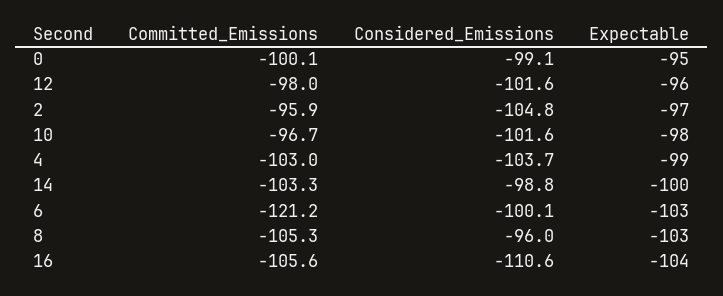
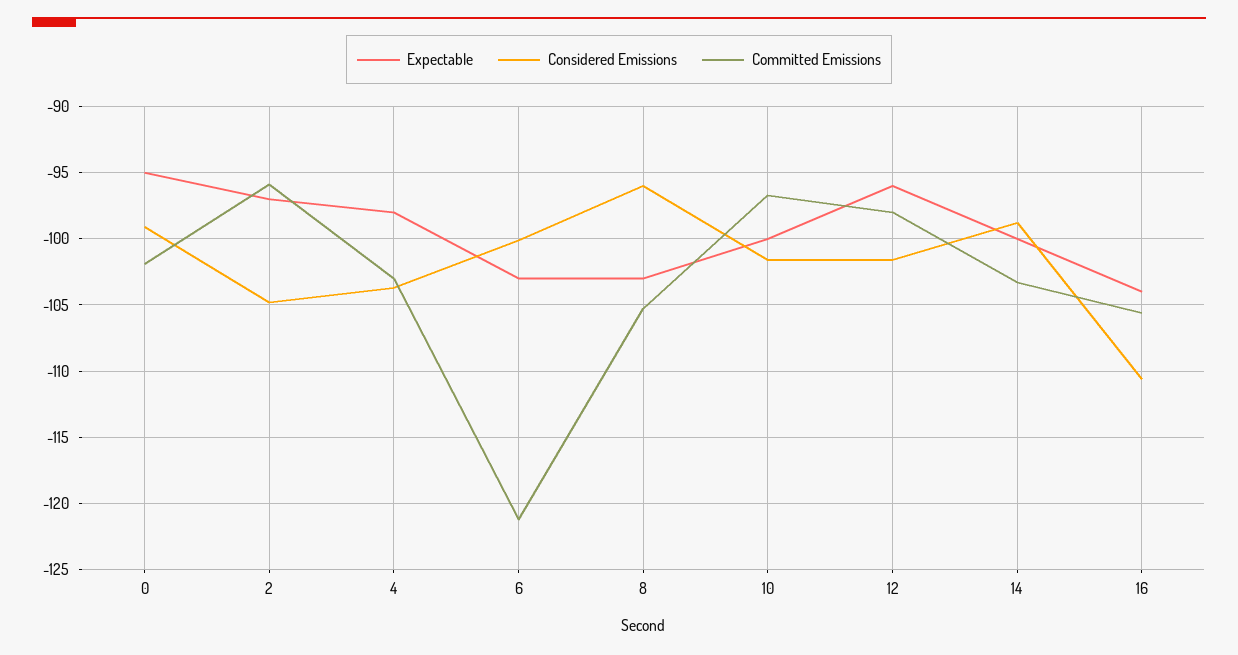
  {
    "Committed_Emissions": {
-     "0": -100.1,
+     "0": -102,
      "12": -98,
      "2": -95.9,
      "10": -96.7,
      "4": -103,
      "14": -103.3,
      "6": -121.2,
      "8": -105.3,
      "16": -105.6
    },
    "Considered_Emissions": {
      "0": -99.1,
      "12": -101.6,
      "2": -104.8,
      "10": -101.6,
      "4": -103.7,
      "14": -98.8,
      "6": -100.1,
      "8": -96,
      "16": -110.6
    },
    "Expectable": {
      "0": -95,
      "12": -96,
      "2": -97,
-     "10": -98,
+     "10": -100,
-     "4": -99,
+     "4": -98,
      "14": -100,
      "6": -103,
      "8": -103,
      "16": -104
    }
  }

